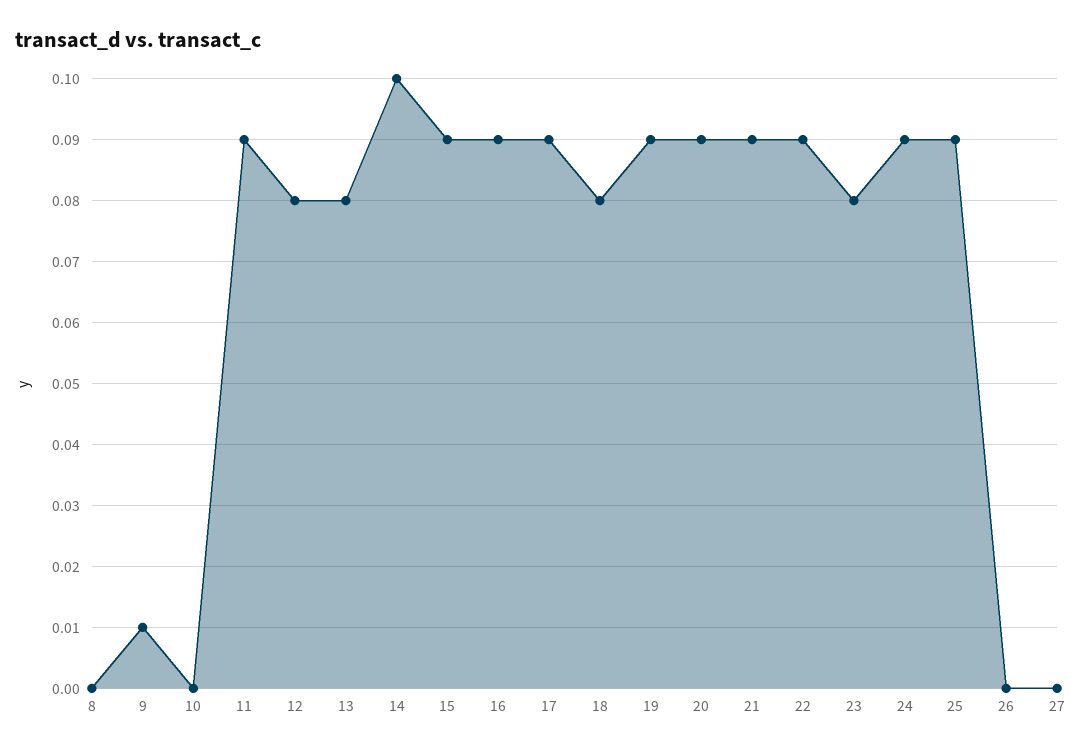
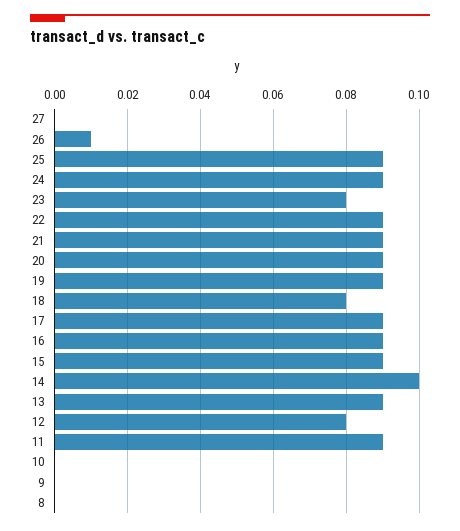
  {
    "8": 0,
-   "9": 0.01,
+   "9": 0,
    "10": 0,
    "11": 0.09,
    "12": 0.08,
-   "13": 0.08,
+   "13": 0.09,
    "14": 0.1,
    "15": 0.09,
    "16": 0.09,
    "17": 0.09,
    "18": 0.08,
    "19": 0.09,
    "20": 0.09,
    "21": 0.09,
    "22": 0.09,
    "23": 0.08,
    "24": 0.09,
    "25": 0.09,
-   "26": 0,
+   "26": 0.01,
    "27": 0
  }

